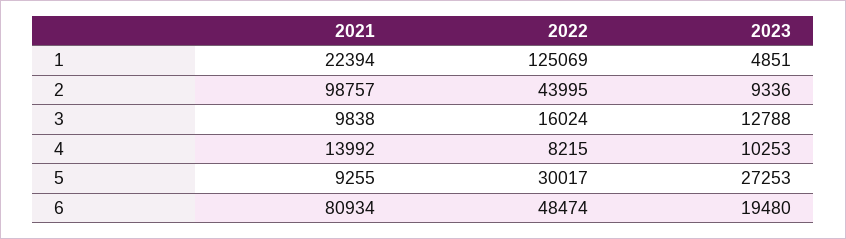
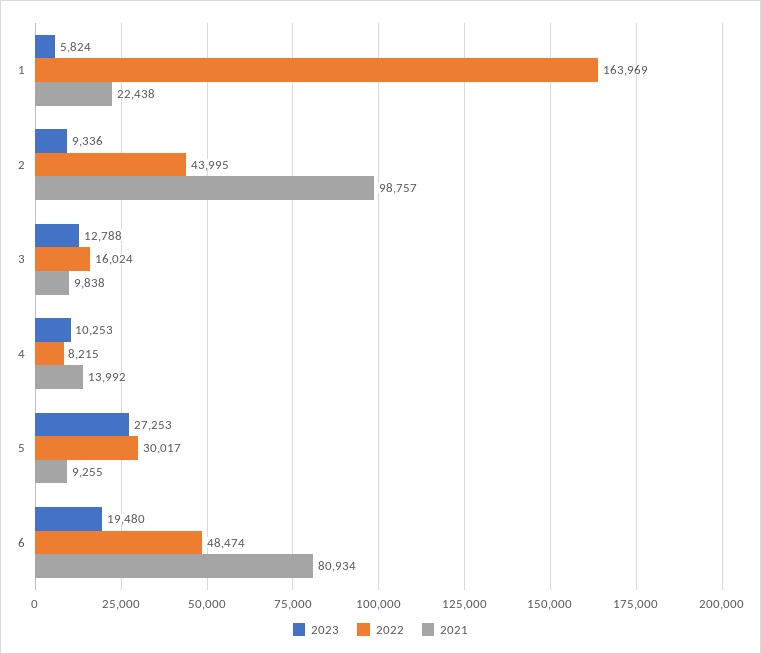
  {
    "2021": {
-     "1": 22394,
+     "1": 22438,
      "2": 98757,
      "3": 9838,
      "4": 13992,
      "5": 9255,
      "6": 80934
    },
    "2022": {
-     "1": 125069,
+     "1": 163969,
      "2": 43995,
      "3": 16024,
      "4": 8215,
      "5": 30017,
      "6": 48474
    },
    "2023": {
-     "1": 4851,
+     "1": 5824,
      "2": 9336,
      "3": 12788,
      "4": 10253,
      "5": 27253,
      "6": 19480
    }
  }

